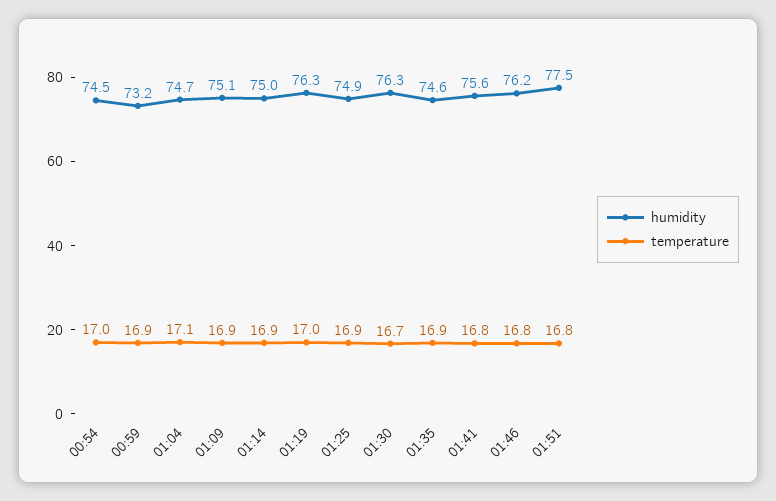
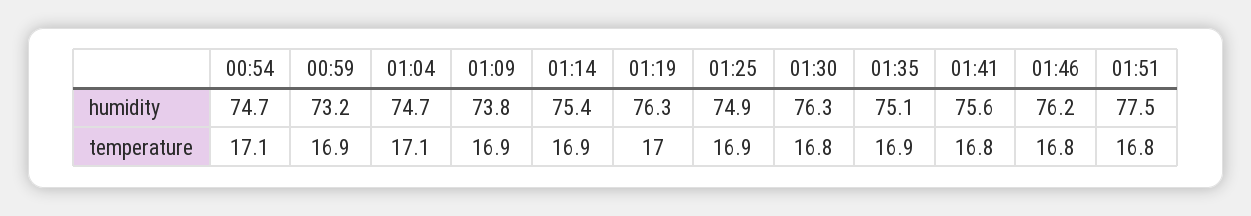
  {
    "humidity": {
-     "00:54": 74.5,
+     "00:54": 74.7,
      "00:59": 73.2,
      "01:04": 74.7,
-     "01:09": 75.1,
+     "01:09": 73.8,
-     "01:14": 75,
+     "01:14": 75.4,
      "01:19": 76.3,
      "01:25": 74.9,
      "01:30": 76.3,
-     "01:35": 74.6,
+     "01:35": 75.1,
      "01:41": 75.6,
      "01:46": 76.2,
      "01:51": 77.5
    },
    "temperature": {
-     "00:54": 17,
+     "00:54": 17.1,
      "00:59": 16.9,
      "01:04": 17.1,
      "01:09": 16.9,
      "01:14": 16.9,
      "01:19": 17,
      "01:25": 16.9,
-     "01:30": 16.7,
+     "01:30": 16.8,
      "01:35": 16.9,
      "01:41": 16.8,
      "01:46": 16.8,
      "01:51": 16.8
    }
  }

